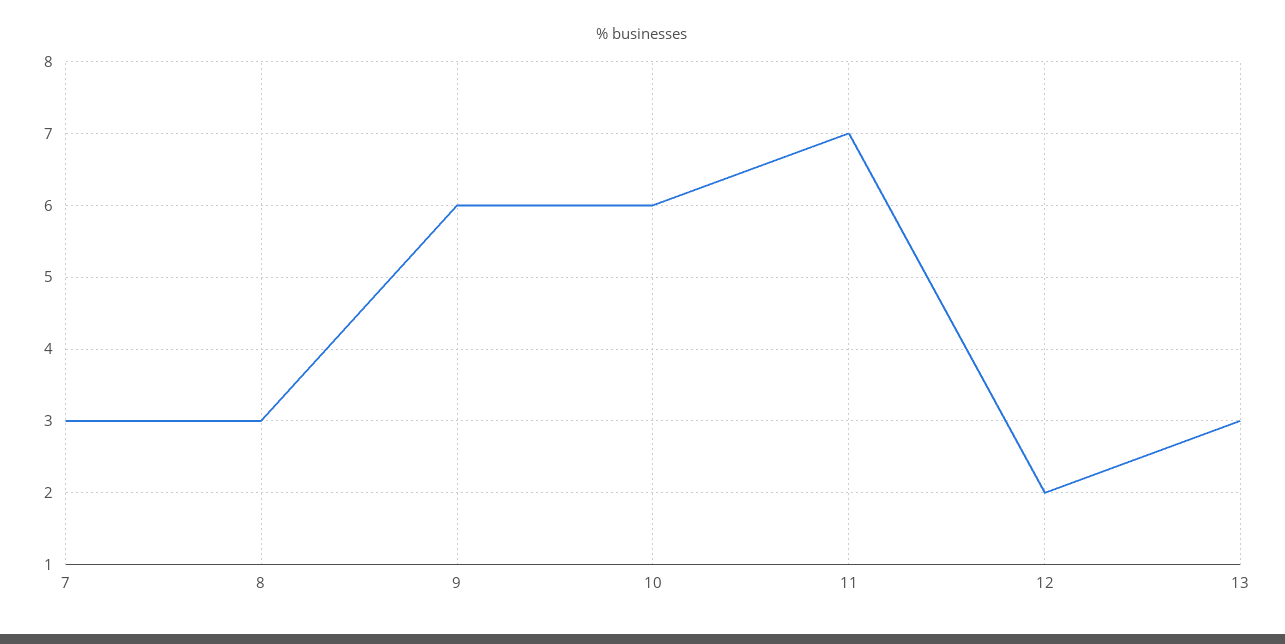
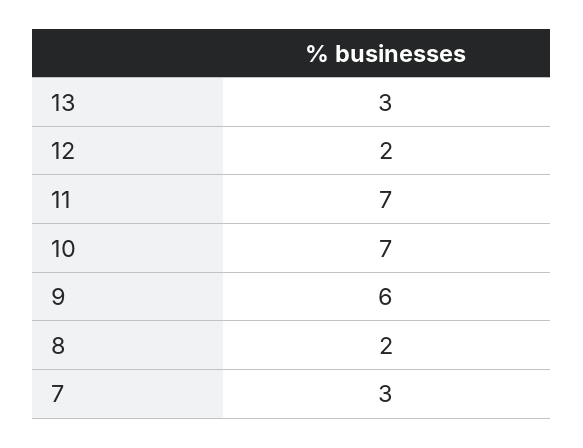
  {
    "7": 3,
-   "8": 3,
+   "8": 2,
    "9": 6,
-   "10": 6,
+   "10": 7,
    "11": 7,
    "12": 2,
    "13": 3
  }

